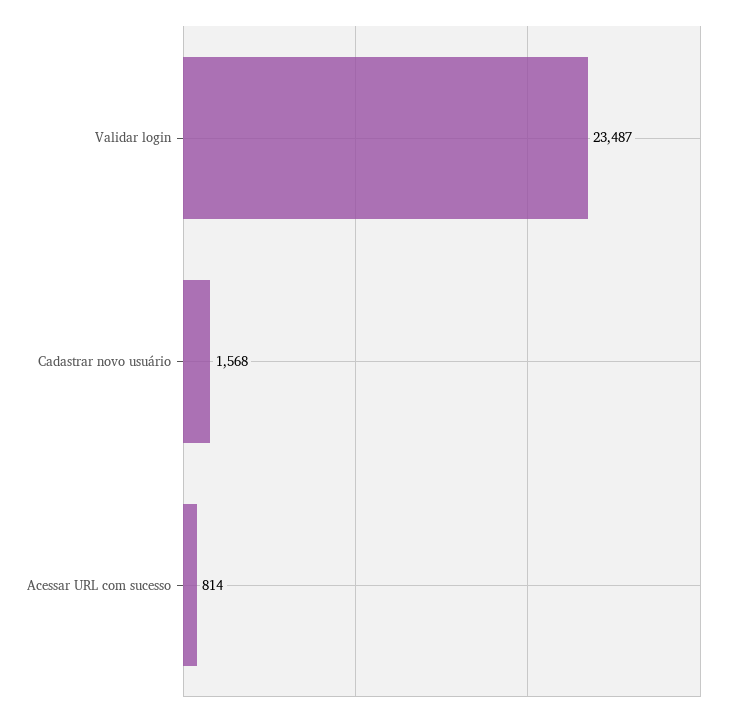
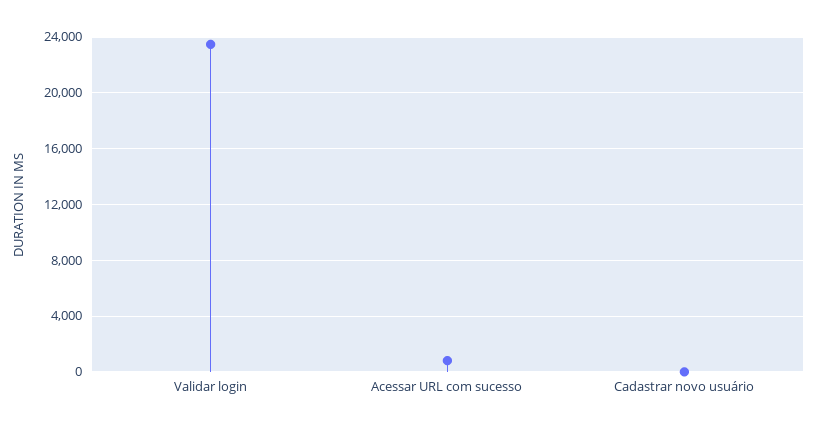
  {
    "Validar login": 23487,
-   "Cadastrar novo usuário": 1568,
+   "Cadastrar novo usuário": 0,
    "Acessar URL com sucesso": 814
  }

